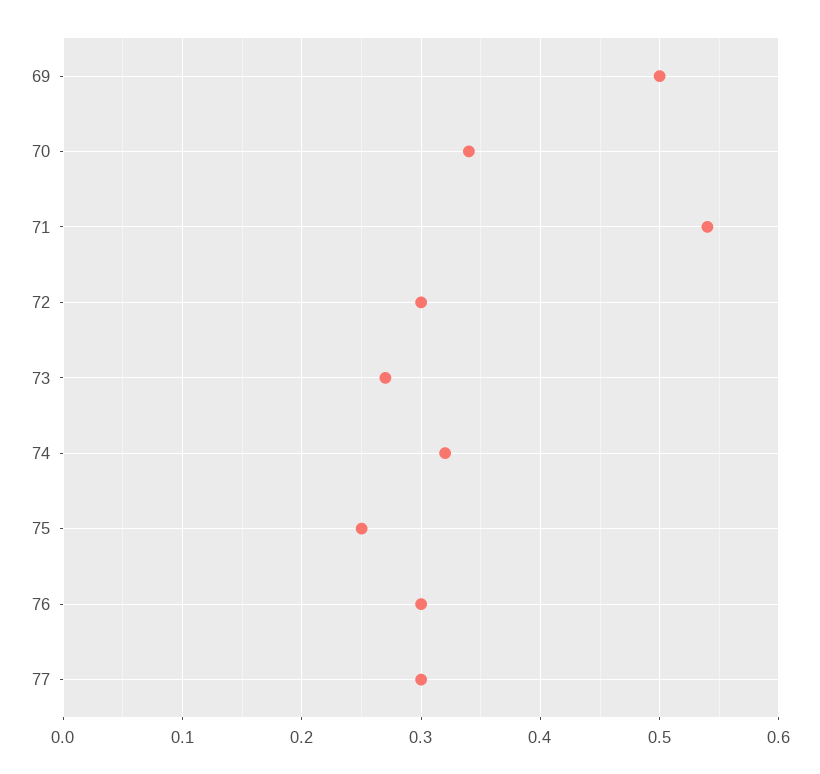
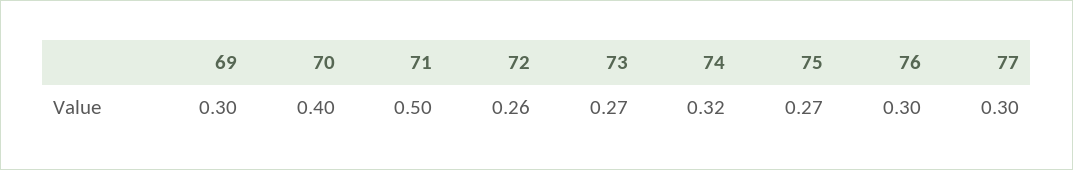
  {
-   "69": 0.5,
+   "69": 0.3,
-   "70": 0.34,
+   "70": 0.4,
-   "71": 0.54,
+   "71": 0.5,
-   "72": 0.3,
+   "72": 0.26,
    "73": 0.27,
    "74": 0.32,
-   "75": 0.25,
+   "75": 0.27,
    "76": 0.3,
    "77": 0.3
  }

